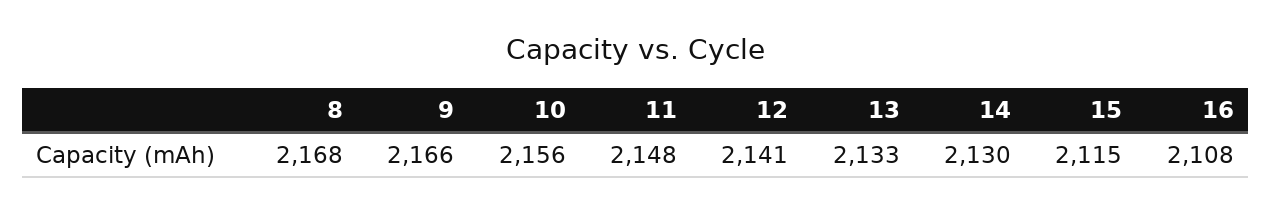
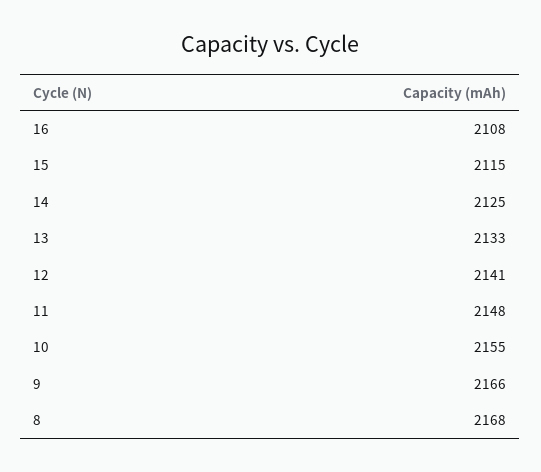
  {
    "8": 2168,
    "9": 2166,
-   "10": 2156,
+   "10": 2155,
    "11": 2148,
    "12": 2141,
    "13": 2133,
-   "14": 2130,
+   "14": 2125,
    "15": 2115,
    "16": 2108
  }

